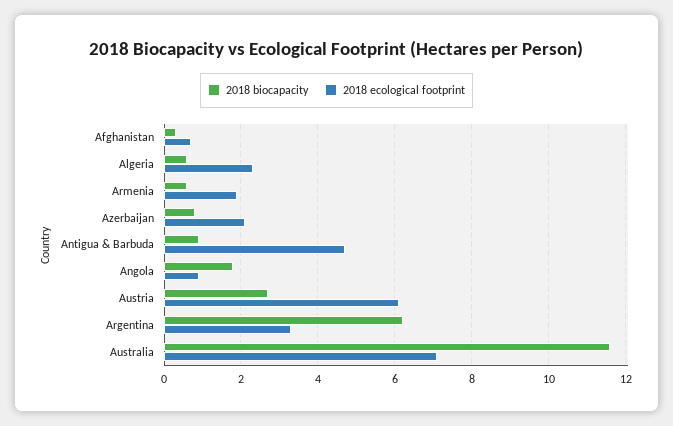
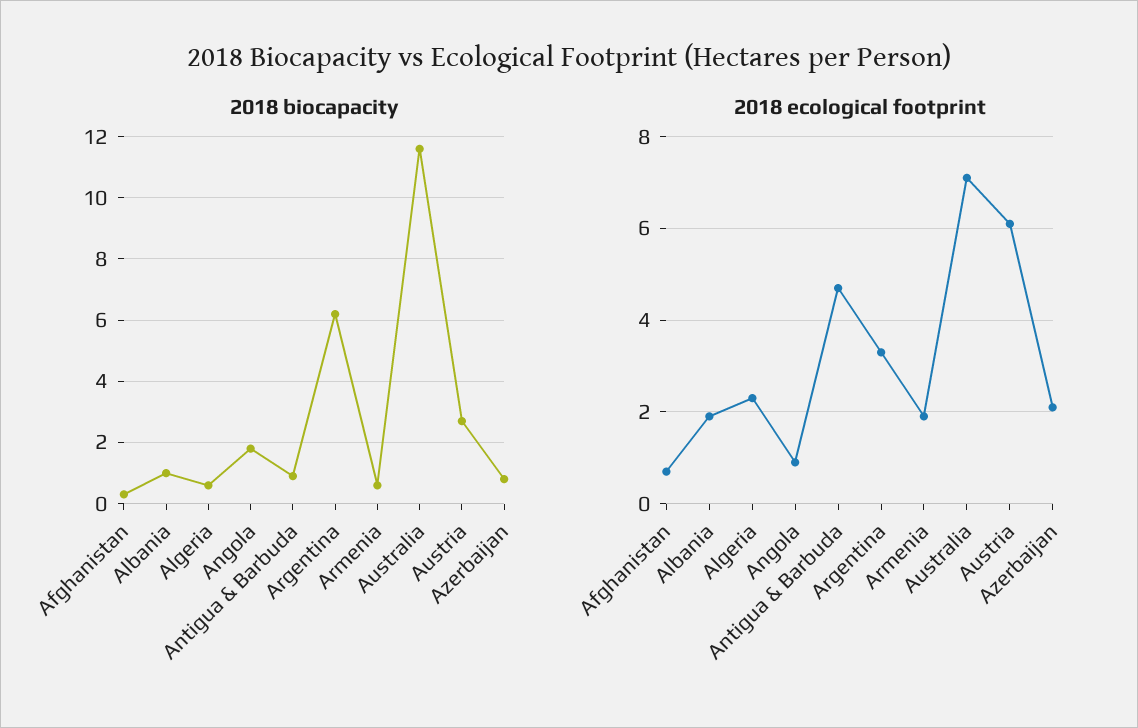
  {
    "2018 biocapacity": {
      "Afghanistan": 0.5,
      "Algeria": 0.5,
      "Armenia": 0.5,
      "Azerbaijan": 1,
      "Antigua & Barbuda": 1,
      "Angola": 2,
      "Austria": 2.5,
      "Argentina": 6,
-     "Australia": 11.5
+     "Australia": 11.5,
+     "Albania": 1
    },
    "2018 ecological footprint": {
      "Afghanistan": 0.5,
      "Algeria": 2.5,
      "Armenia": 2,
      "Azerbaijan": 2,
      "Antigua & Barbuda": 4.5,
      "Angola": 1,
      "Austria": 6,
      "Argentina": 3.5,
-     "Australia": 7
+     "Australia": 7,
+     "Albania": 2
    }
  }

